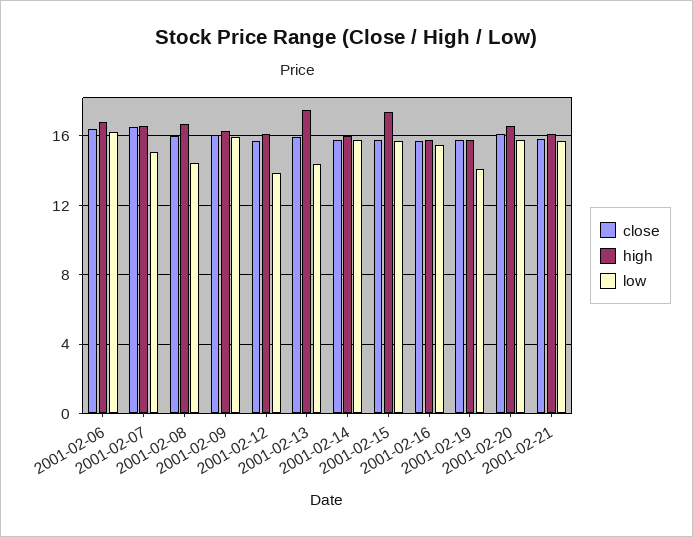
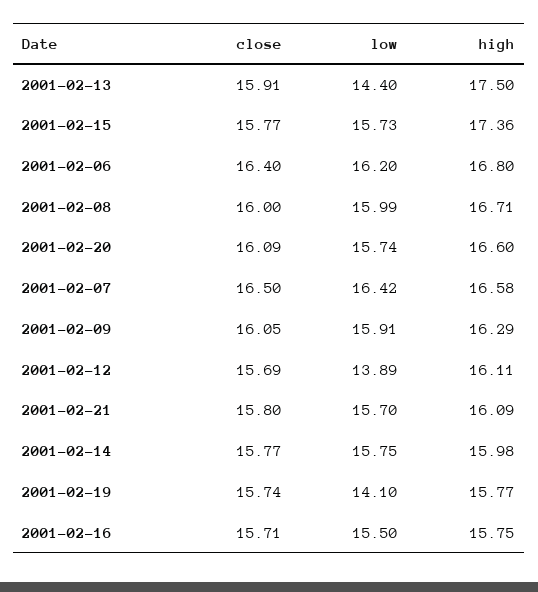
  {
    "close": {
      "2001-02-06": 16.4,
      "2001-02-07": 16.5,
      "2001-02-08": 16,
      "2001-02-09": 16.05,
      "2001-02-12": 15.69,
      "2001-02-13": 15.91,
      "2001-02-14": 15.77,
      "2001-02-15": 15.77,
      "2001-02-16": 15.71,
      "2001-02-19": 15.74,
      "2001-02-20": 16.09,
      "2001-02-21": 15.8
    },
    "high": {
      "2001-02-06": 16.8,
      "2001-02-07": 16.58,
      "2001-02-08": 16.71,
      "2001-02-09": 16.29,
      "2001-02-12": 16.11,
      "2001-02-13": 17.5,
      "2001-02-14": 15.98,
      "2001-02-15": 17.36,
      "2001-02-16": 15.75,
      "2001-02-19": 15.77,
      "2001-02-20": 16.6,
      "2001-02-21": 16.09
    },
    "low": {
      "2001-02-06": 16.2,
-     "2001-02-07": 15,
+     "2001-02-07": 16.42,
-     "2001-02-08": 14.5,
+     "2001-02-08": 15.99,
      "2001-02-09": 15.91,
      "2001-02-12": 13.89,
      "2001-02-13": 14.4,
      "2001-02-14": 15.75,
      "2001-02-15": 15.73,
      "2001-02-16": 15.5,
      "2001-02-19": 14.1,
      "2001-02-20": 15.74,
      "2001-02-21": 15.7
    }
  }

